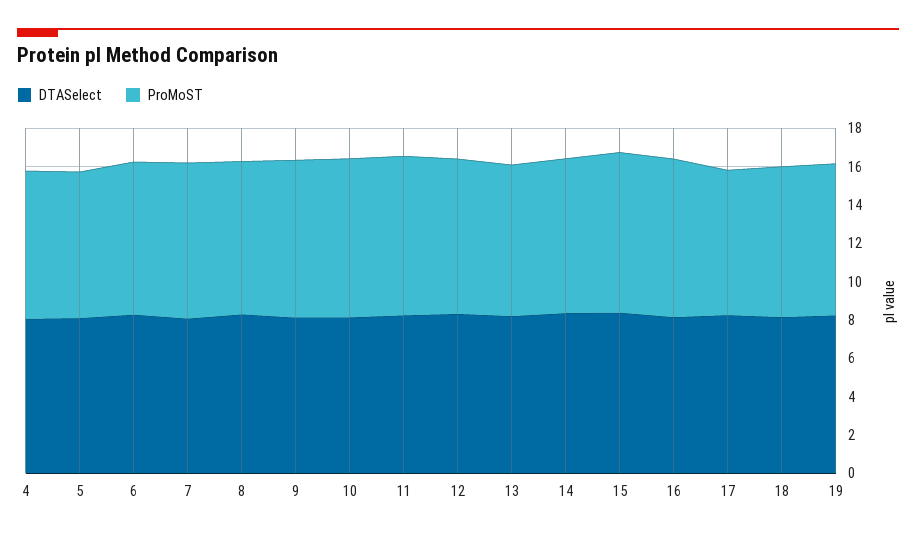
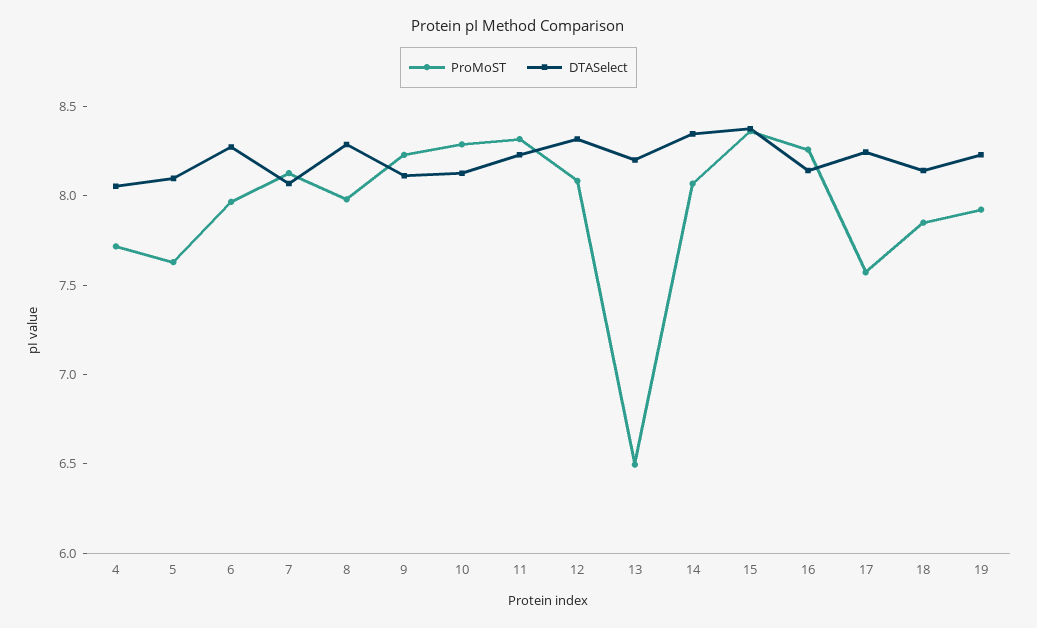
  {
    "DTASelect": {
      "4": 8.1,
      "5": 8.1,
      "6": 8.3,
      "7": 8.1,
      "8": 8.3,
      "9": 8.1,
      "10": 8.1,
      "11": 8.2,
      "12": 8.3,
      "13": 8.2,
      "14": 8.3,
      "15": 8.4,
      "16": 8.1,
      "17": 8.2,
      "18": 8.1,
      "19": 8.2
    },
    "ProMoST": {
      "4": 7.7,
      "5": 7.6,
      "6": 8,
      "7": 8.1,
      "8": 8,
      "9": 8.2,
      "10": 8.3,
      "11": 8.3,
      "12": 8.1,
-     "13": 8,
+     "13": 6.5,
      "14": 8.1,
      "15": 8.4,
      "16": 8.3,
      "17": 7.6,
      "18": 7.8,
      "19": 7.9
    }
  }

